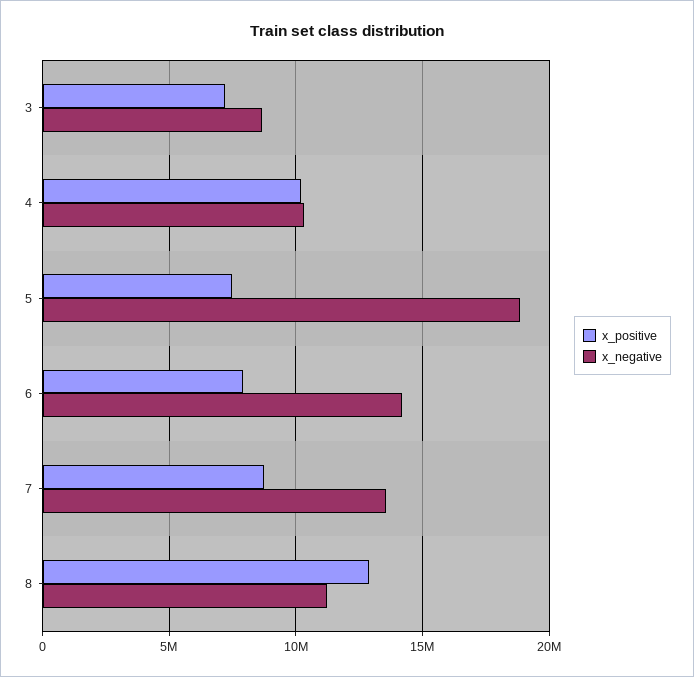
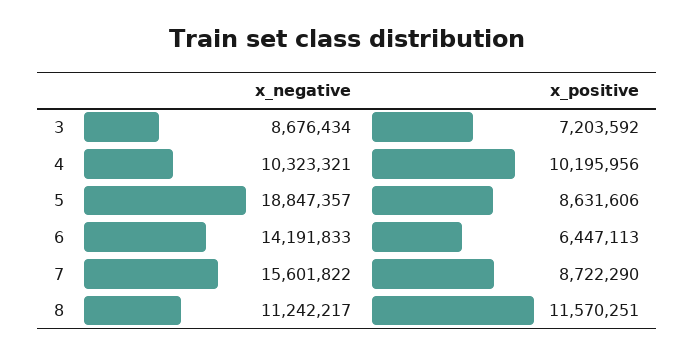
  {
    "x_positive": {
      "3": 7203592,
      "4": 10195956,
-     "5": 7500000,
+     "5": 8631606,
-     "6": 8000000,
+     "6": 6447113,
      "7": 8722290,
-     "8": 13000000
+     "8": 11570251
    },
    "x_negative": {
      "3": 8676434,
      "4": 10323321,
      "5": 18847357,
      "6": 14191833,
-     "7": 13500000,
+     "7": 15601822,
      "8": 11242217
    }
  }

